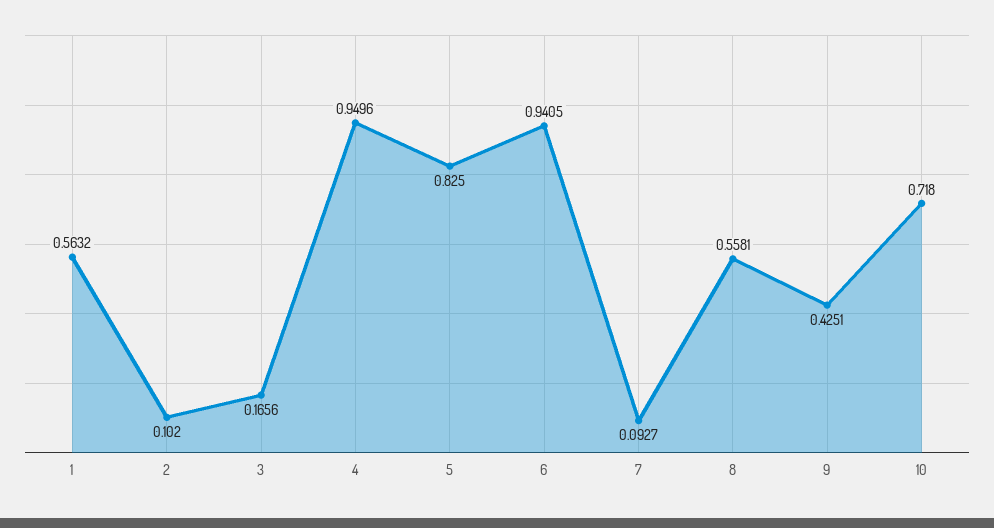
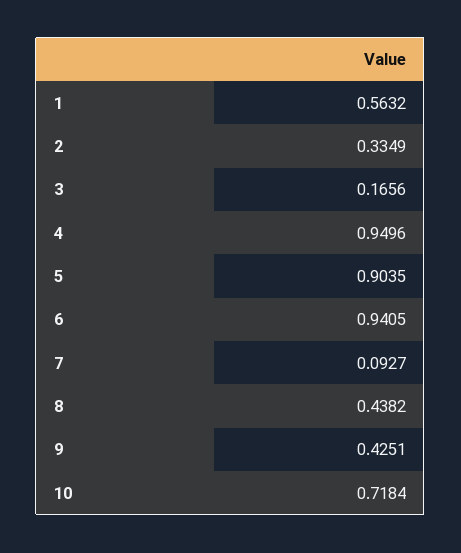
  {
    "1": 0.5632,
-   "2": 0.102,
+   "2": 0.3349,
    "3": 0.1656,
    "4": 0.9496,
-   "5": 0.825,
+   "5": 0.9035,
    "6": 0.9405,
    "7": 0.0927,
-   "8": 0.5581,
+   "8": 0.4382,
    "9": 0.4251,
-   "10": 0.718
+   "10": 0.7184
  }

